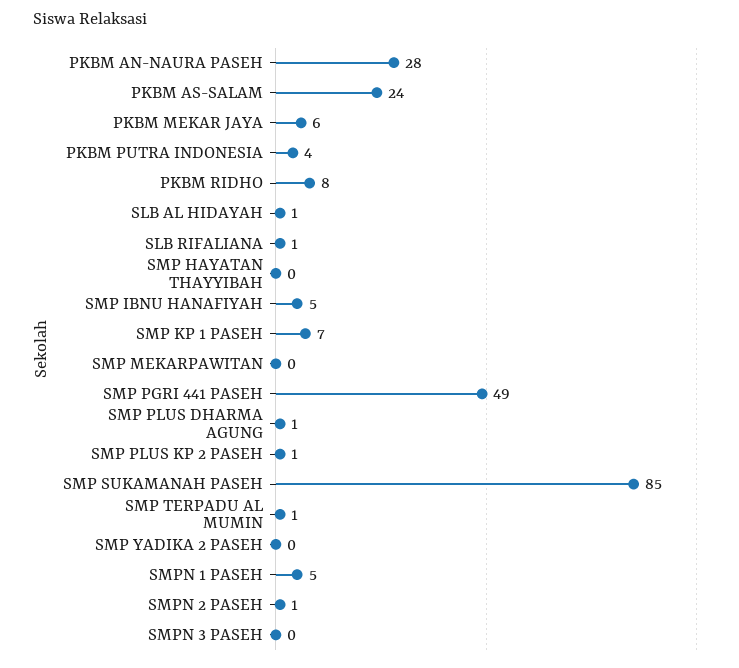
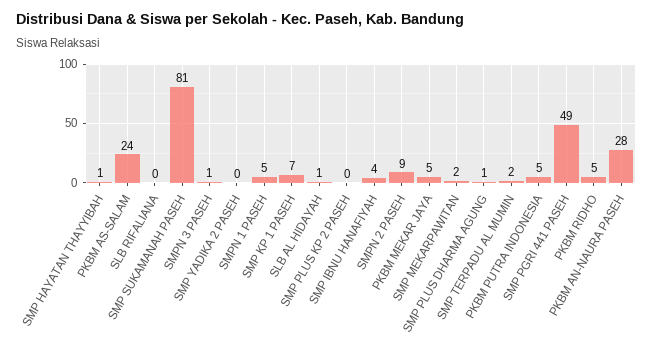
  {
    "PKBM AN-NAURA PASEH": 28,
    "PKBM AS-SALAM": 24,
-   "PKBM MEKAR JAYA": 6,
+   "PKBM MEKAR JAYA": 5,
-   "PKBM PUTRA INDONESIA": 4,
+   "PKBM PUTRA INDONESIA": 5,
-   "PKBM RIDHO": 8,
+   "PKBM RIDHO": 5,
    "SLB AL HIDAYAH": 1,
-   "SLB RIFALIANA": 1,
+   "SLB RIFALIANA": 0,
-   "SMP HAYATAN THAYYIBAH": 0,
+   "SMP HAYATAN THAYYIBAH": 1,
-   "SMP IBNU HANAFIYAH": 5,
+   "SMP IBNU HANAFIYAH": 4,
    "SMP KP 1 PASEH": 7,
-   "SMP MEKARPAWITAN": 0,
+   "SMP MEKARPAWITAN": 2,
    "SMP PGRI 441 PASEH": 49,
    "SMP PLUS DHARMA AGUNG": 1,
-   "SMP PLUS KP 2 PASEH": 1,
+   "SMP PLUS KP 2 PASEH": 0,
-   "SMP SUKAMANAH PASEH": 85,
+   "SMP SUKAMANAH PASEH": 81,
-   "SMP TERPADU AL MUMIN": 1,
+   "SMP TERPADU AL MUMIN": 2,
    "SMP YADIKA 2 PASEH": 0,
    "SMPN 1 PASEH": 5,
-   "SMPN 2 PASEH": 1,
+   "SMPN 2 PASEH": 9,
-   "SMPN 3 PASEH": 0
+   "SMPN 3 PASEH": 1
  }

